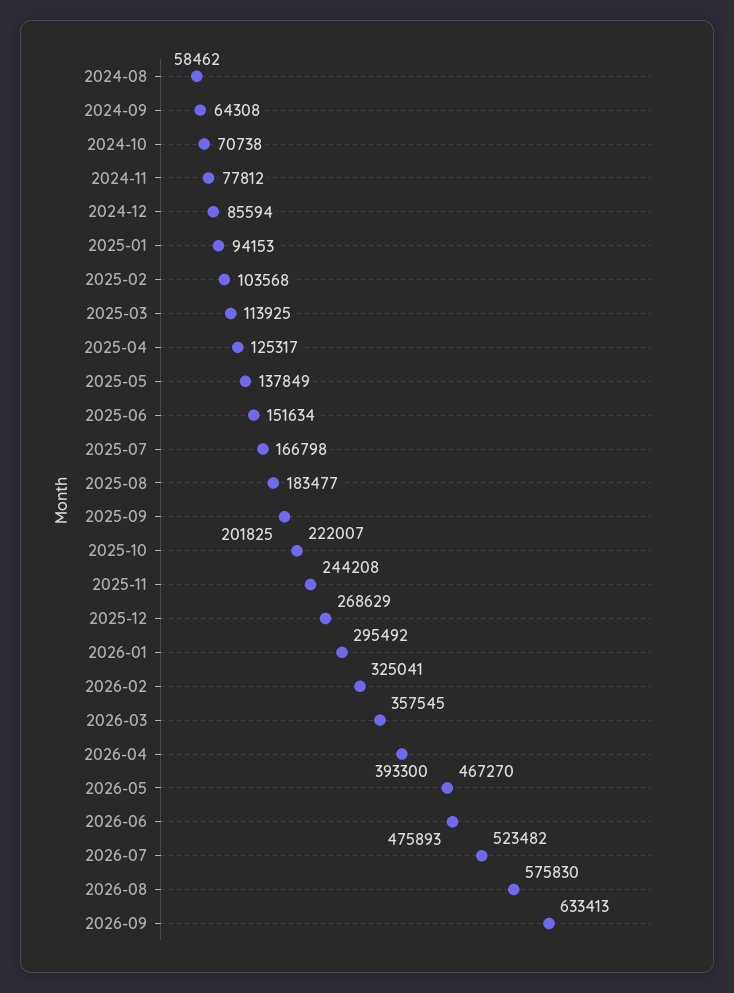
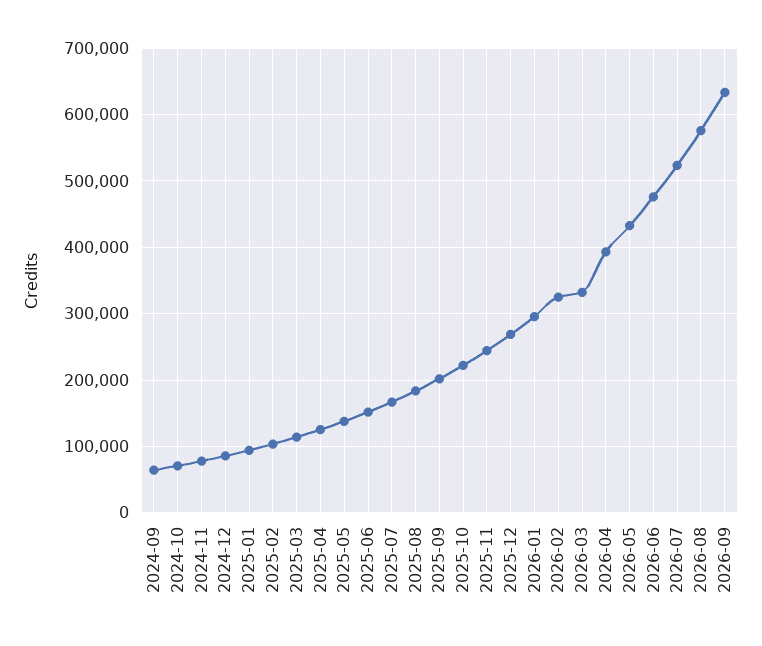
  {
-   "2024-08": 58462,
    "2024-09": 64308,
    "2024-10": 70738,
    "2024-11": 77812,
    "2024-12": 85594,
    "2025-01": 94153,
    "2025-02": 103568,
    "2025-03": 113925,
    "2025-04": 125317,
    "2025-05": 137849,
    "2025-06": 151634,
    "2025-07": 166798,
    "2025-08": 183477,
    "2025-09": 201825,
    "2025-10": 222007,
    "2025-11": 244208,
    "2025-12": 268629,
    "2026-01": 295492,
    "2026-02": 325041,
-   "2026-03": 357545,
+   "2026-03": 330000,
    "2026-04": 393300,
-   "2026-05": 467270,
+   "2026-05": 430000,
    "2026-06": 475893,
    "2026-07": 523482,
    "2026-08": 575830,
    "2026-09": 633413
  }

